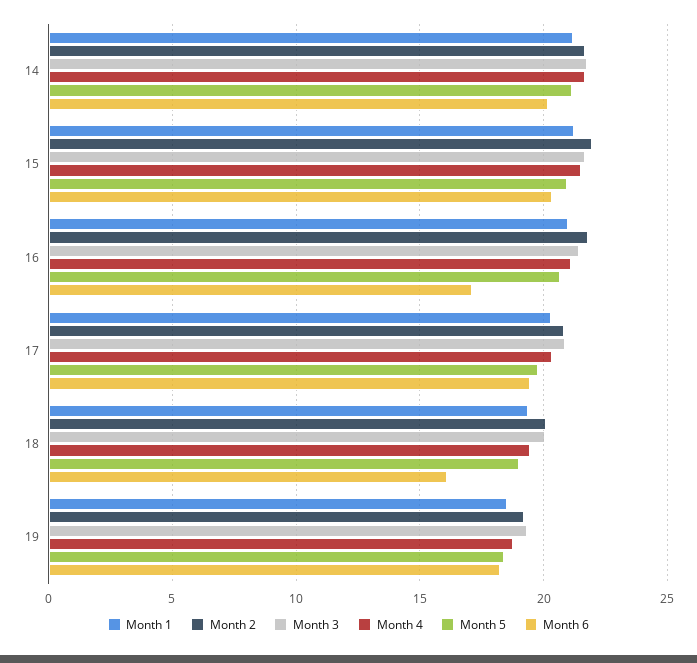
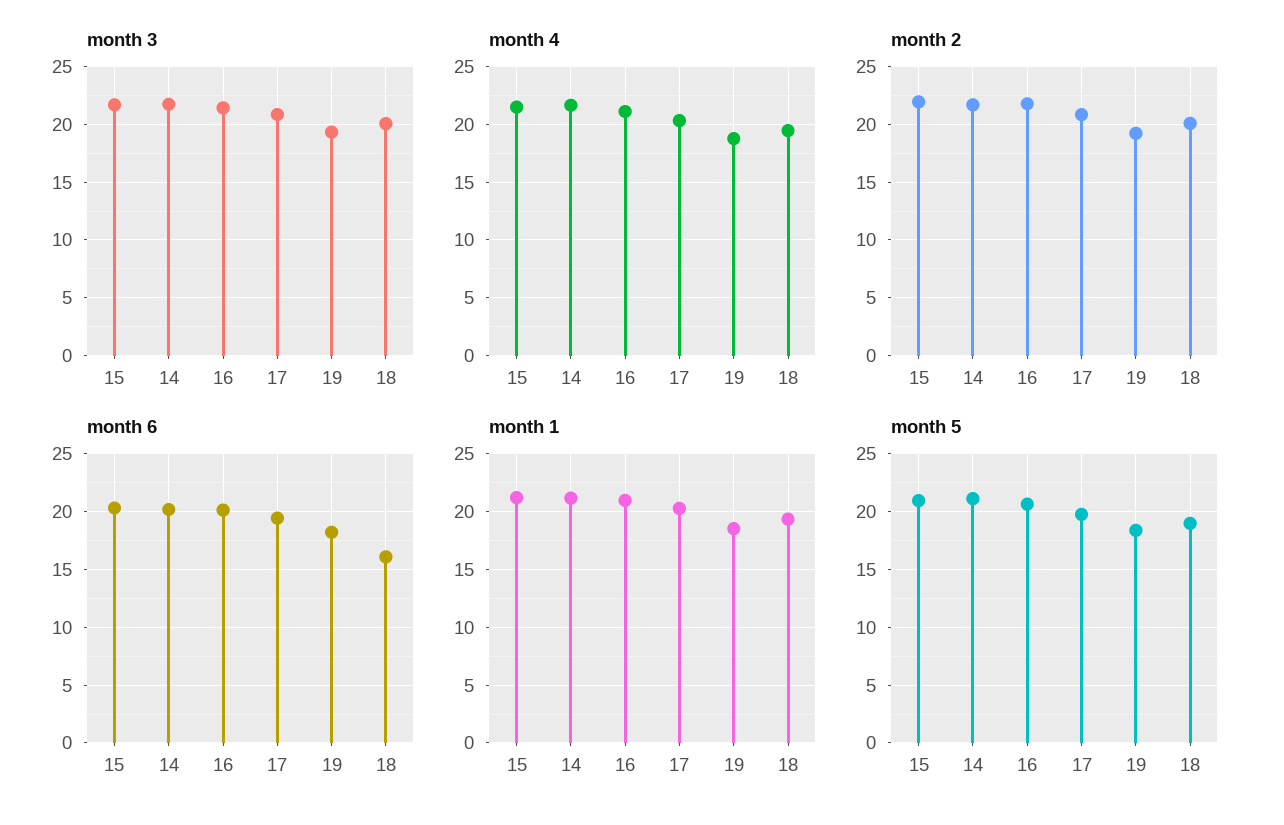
  {
    "Month 1": {
      "14": 21,
      "15": 21,
      "16": 21,
      "17": 20.5,
      "18": 19.5,
      "19": 18.5
    },
    "Month 2": {
      "14": 21.5,
      "15": 22,
      "16": 22,
      "17": 21,
      "18": 20,
      "19": 19
    },
    "Month 3": {
      "14": 21.5,
      "15": 21.5,
      "16": 21.5,
      "17": 21,
      "18": 20,
      "19": 19.5
    },
    "Month 4": {
      "14": 21.5,
      "15": 21.5,
      "16": 21,
      "17": 20.5,
      "18": 19.5,
      "19": 19
    },
    "Month 5": {
      "14": 21,
      "15": 21,
      "16": 20.5,
      "17": 20,
      "18": 19,
      "19": 18.5
    },
    "Month 6": {
      "14": 20,
      "15": 20.5,
-     "16": 17,
+     "16": 20,
      "17": 19.5,
      "18": 16,
      "19": 18
    }
  }

